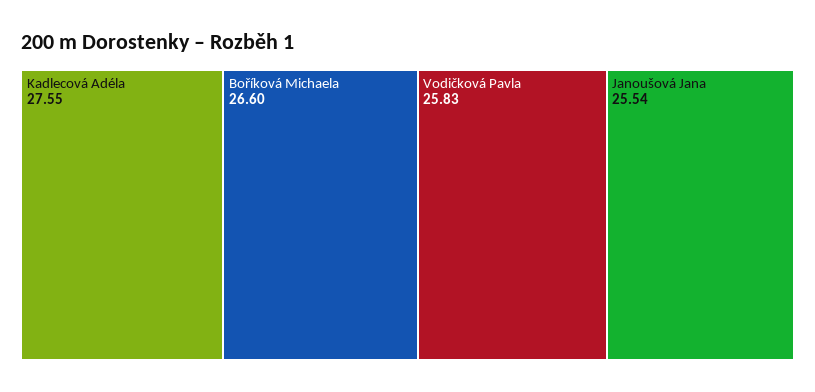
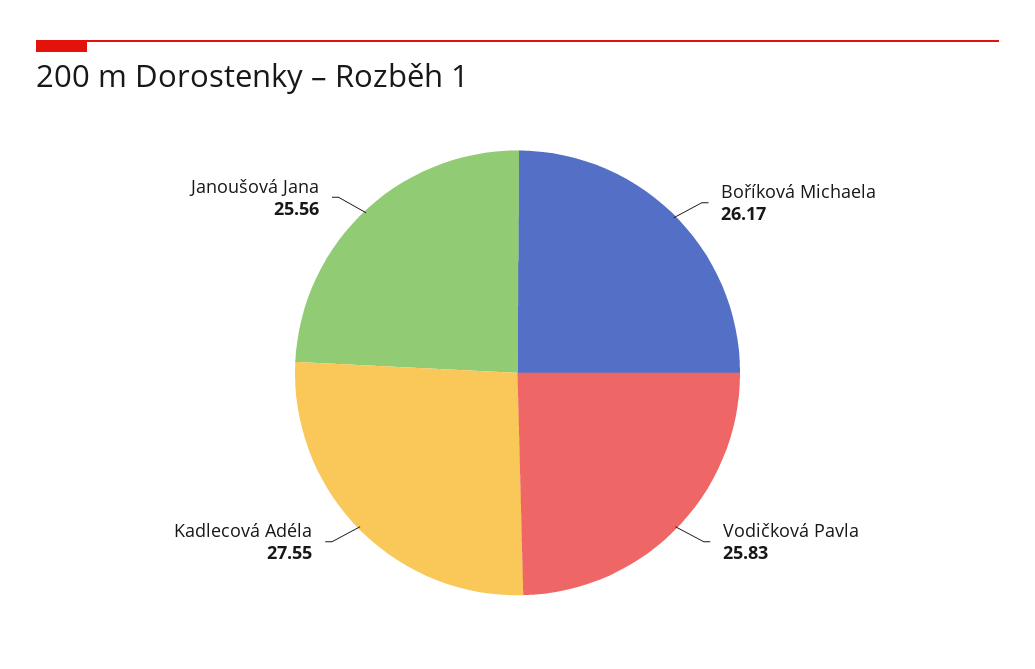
  {
    "Kadlecová Adéla": 27.55,
-   "Boříková Michaela": 26.6,
+   "Boříková Michaela": 26.17,
    "Vodičková Pavla": 25.83,
-   "Janoušová Jana": 25.54
+   "Janoušová Jana": 25.56
  }

